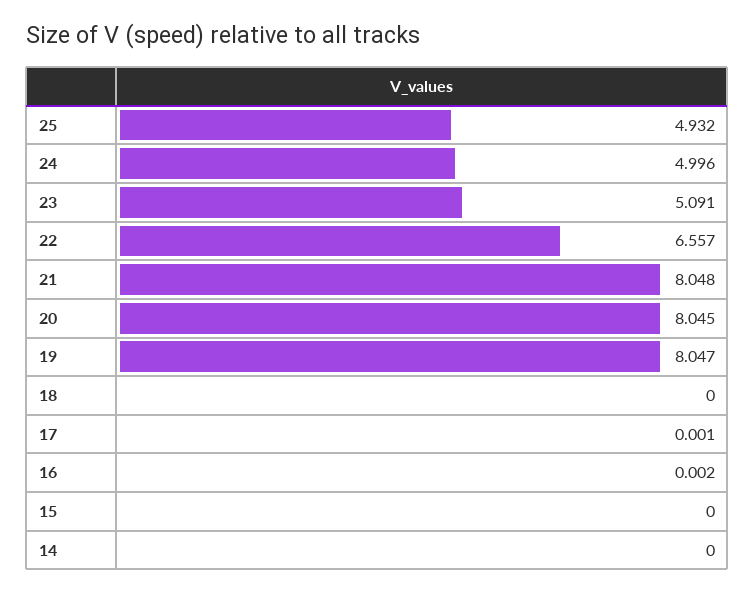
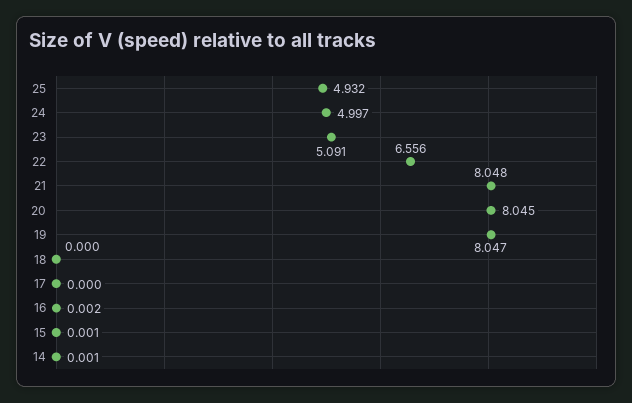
  {
    "25": 4.932,
-   "24": 4.996,
+   "24": 4.997,
    "23": 5.091,
-   "22": 6.557,
+   "22": 6.556,
    "21": 8.048,
    "20": 8.045,
    "19": 8.047,
    "18": 0,
-   "17": 0.001,
+   "17": 0,
    "16": 0.002,
-   "15": 0,
+   "15": 0.001,
-   "14": 0
+   "14": 0.001
  }

